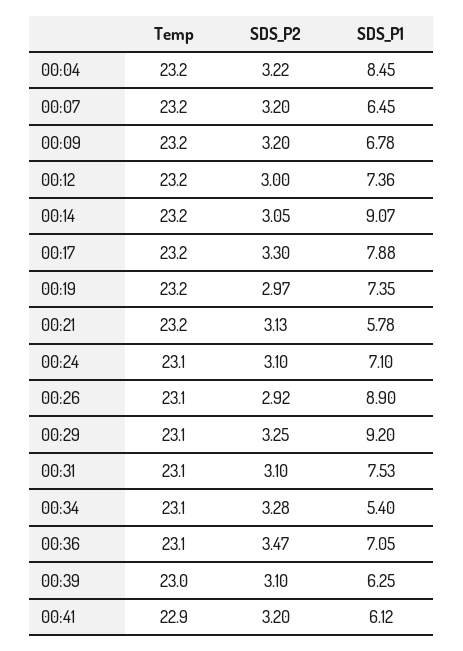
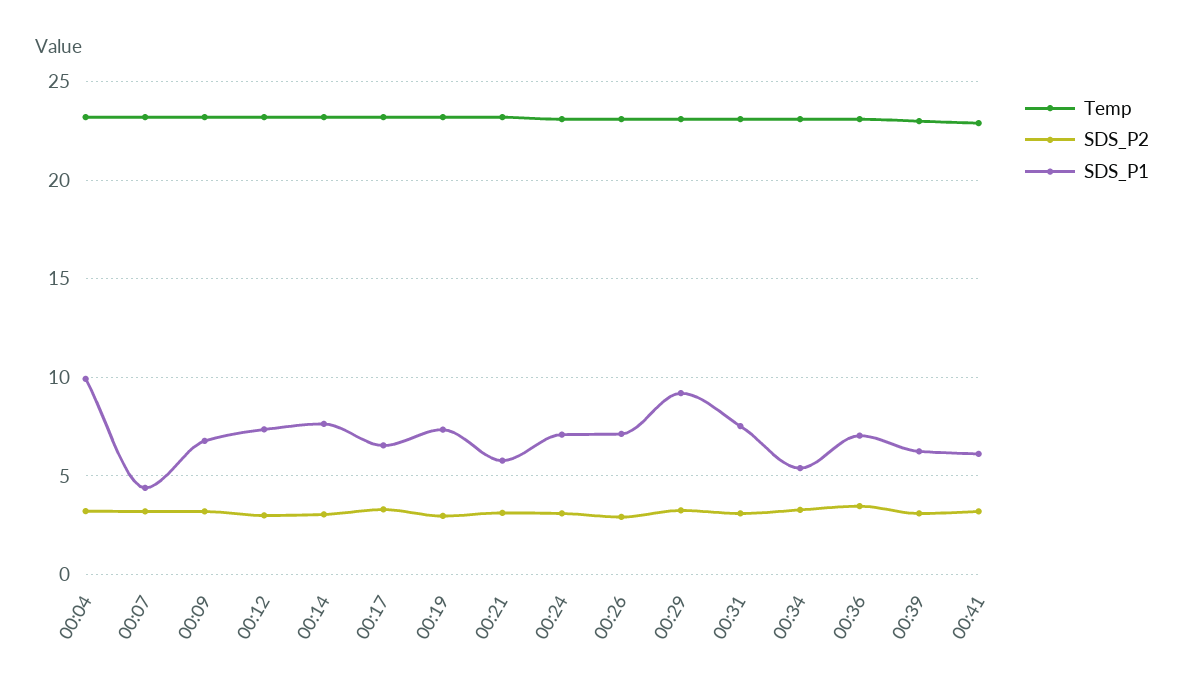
  {
    "Temp": {
      "00:04": 23.2,
      "00:07": 23.2,
      "00:09": 23.2,
      "00:12": 23.2,
      "00:14": 23.2,
      "00:17": 23.2,
      "00:19": 23.2,
      "00:21": 23.2,
      "00:24": 23.1,
      "00:26": 23.1,
      "00:29": 23.1,
      "00:31": 23.1,
      "00:34": 23.1,
      "00:36": 23.1,
      "00:39": 23,
      "00:41": 22.9
    },
    "SDS_P2": {
      "00:04": 3.22,
      "00:07": 3.2,
      "00:09": 3.2,
      "00:12": 3,
      "00:14": 3.05,
      "00:17": 3.3,
      "00:19": 2.97,
      "00:21": 3.13,
      "00:24": 3.1,
      "00:26": 2.92,
      "00:29": 3.25,
      "00:31": 3.1,
      "00:34": 3.28,
      "00:36": 3.47,
      "00:39": 3.1,
      "00:41": 3.2
    },
    "SDS_P1": {
-     "00:04": 8.45,
+     "00:04": 10,
-     "00:07": 6.45,
+     "00:07": 4.5,
      "00:09": 6.78,
      "00:12": 7.36,
-     "00:14": 9.07,
+     "00:14": 7.5,
-     "00:17": 7.88,
+     "00:17": 6.5,
      "00:19": 7.35,
      "00:21": 5.78,
      "00:24": 7.1,
-     "00:26": 8.9,
+     "00:26": 7,
      "00:29": 9.2,
      "00:31": 7.53,
      "00:34": 5.4,
      "00:36": 7.05,
      "00:39": 6.25,
      "00:41": 6.12
    }
  }

